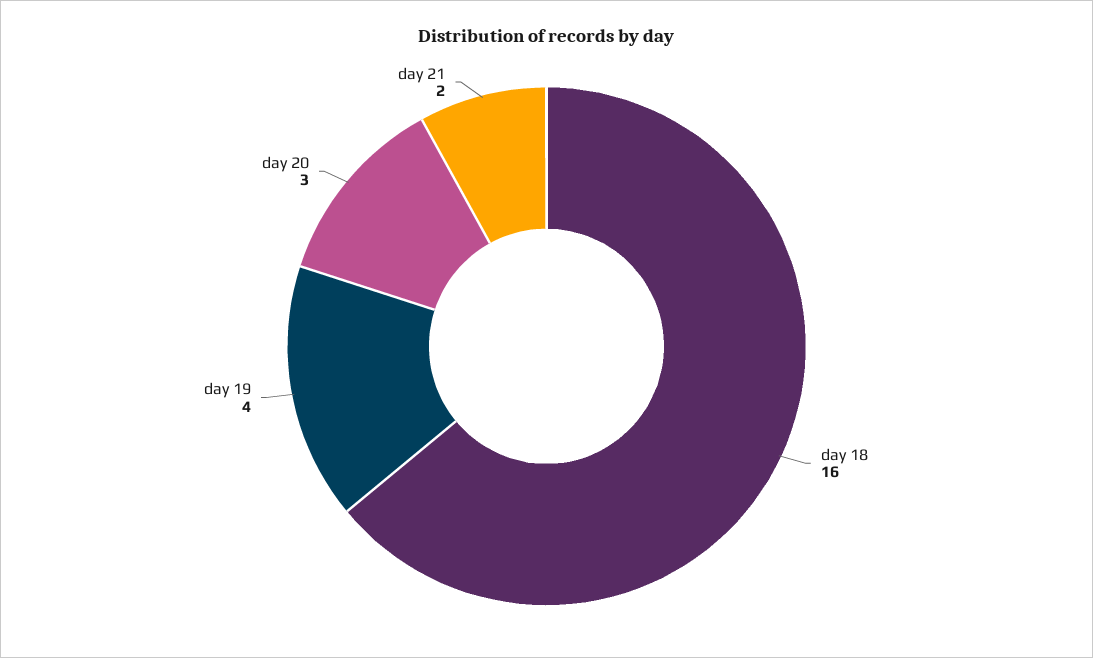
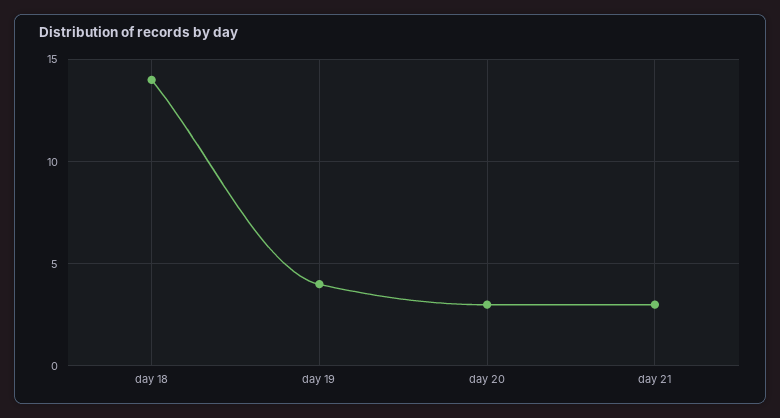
  {
-   "day 18": 16,
+   "day 18": 14,
    "day 19": 4,
    "day 20": 3,
-   "day 21": 2
+   "day 21": 3
  }

